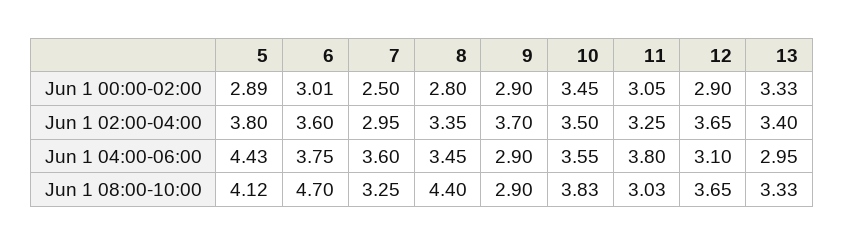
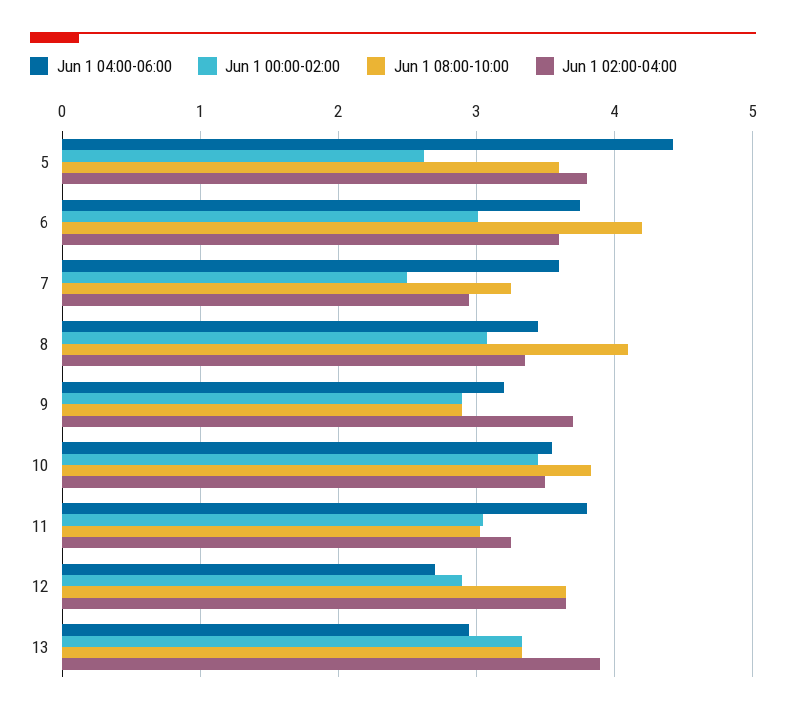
  {
    "Jun 1 00:00-02:00": {
-     "5": 2.89,
+     "5": 2.6,
      "6": 3.01,
      "7": 2.5,
-     "8": 2.8,
+     "8": 3.1,
      "9": 2.9,
      "10": 3.45,
      "11": 3.05,
      "12": 2.9,
      "13": 3.33
    },
    "Jun 1 02:00-04:00": {
      "5": 3.8,
      "6": 3.6,
      "7": 2.95,
      "8": 3.35,
      "9": 3.7,
      "10": 3.5,
      "11": 3.25,
      "12": 3.65,
-     "13": 3.4
+     "13": 3.9
    },
    "Jun 1 04:00-06:00": {
      "5": 4.43,
      "6": 3.75,
      "7": 3.6,
      "8": 3.45,
-     "9": 2.9,
+     "9": 3.2,
      "10": 3.55,
      "11": 3.8,
-     "12": 3.1,
+     "12": 2.7,
      "13": 2.95
    },
    "Jun 1 08:00-10:00": {
-     "5": 4.12,
+     "5": 3.6,
-     "6": 4.7,
+     "6": 4.2,
      "7": 3.25,
-     "8": 4.4,
+     "8": 4.1,
      "9": 2.9,
      "10": 3.83,
      "11": 3.03,
      "12": 3.65,
      "13": 3.33
    }
  }

